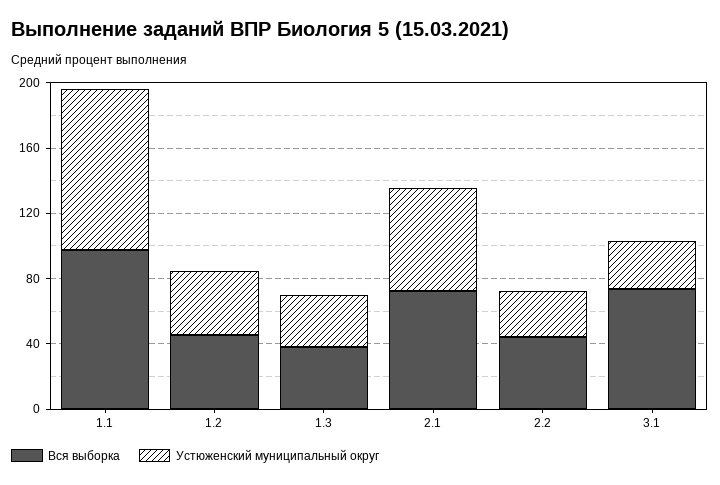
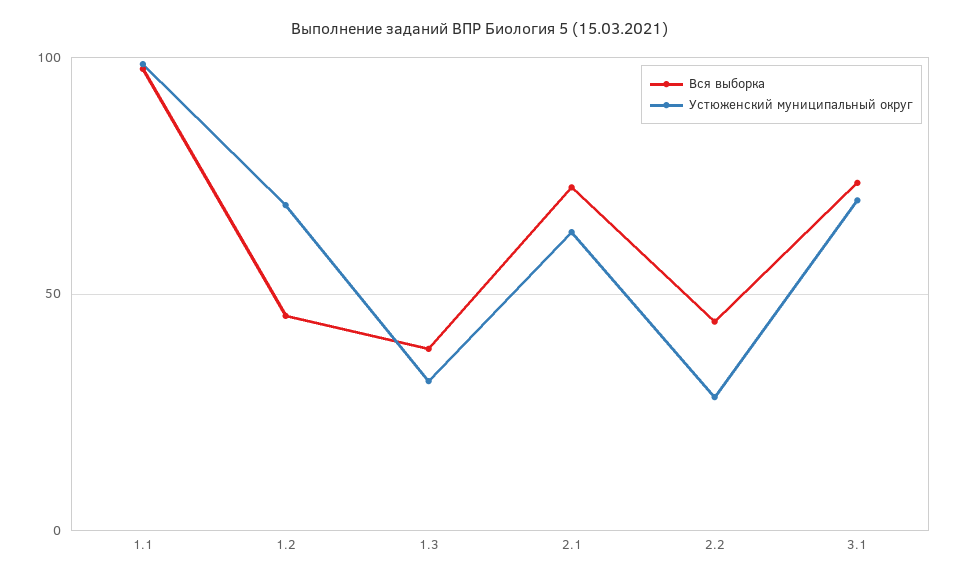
  {
    "Вся выборка": {
      "1.1": 100,
      "1.2": 45,
      "1.3": 40,
      "2.1": 75,
      "2.2": 45,
      "3.1": 75
    },
    "Устюженский муниципальный округ": {
      "1.1": 100,
-     "1.2": 40,
+     "1.2": 70,
      "1.3": 30,
      "2.1": 65,
      "2.2": 30,
-     "3.1": 30
+     "3.1": 70
    }
  }

